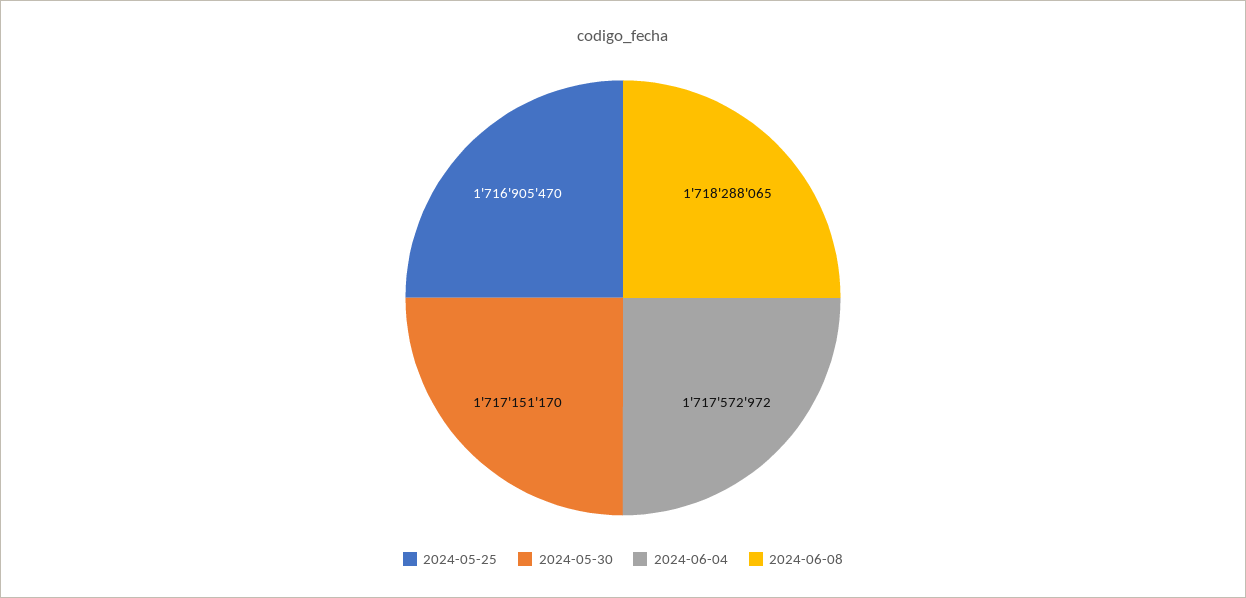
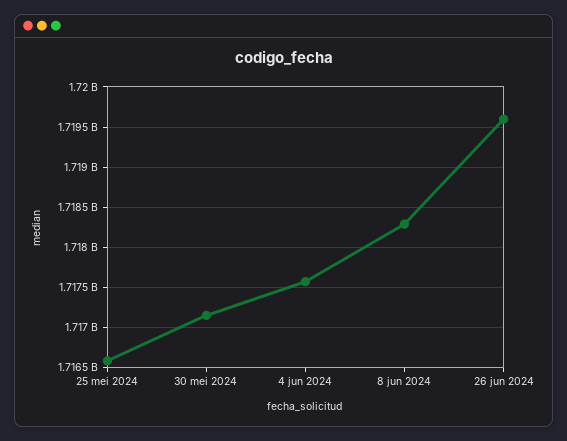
  {
-   "2024-05-25": 1716905470,
+   "2024-05-25": 1716600000,
    "2024-05-30": 1717151170,
    "2024-06-04": 1717572972,
-   "2024-06-08": 1718288065
+   "2024-06-08": 1718288065,
+   "26 jun 2024": 1719600000
  }

